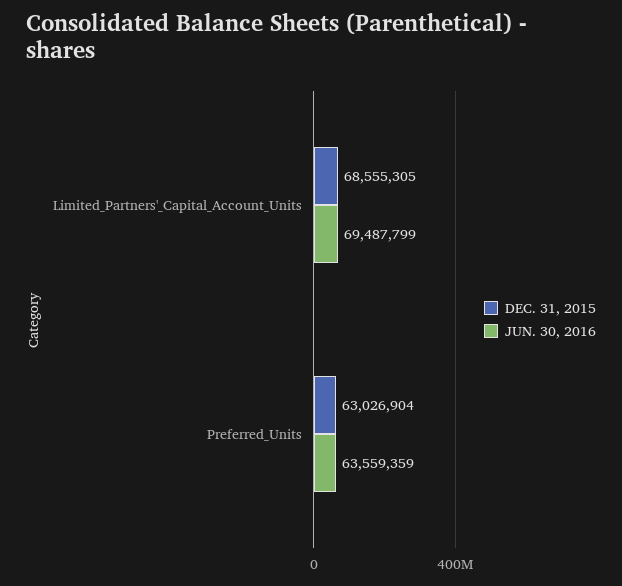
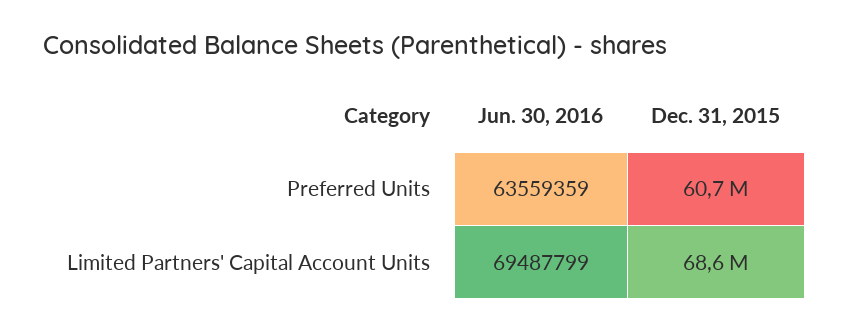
  {
    "DEC. 31, 2015": {
      "Limited_Partners'_Capital_Account_Units": 68555305,
-     "Preferred_Units": 63026904
+     "Preferred_Units": 60700000
    },
    "JUN. 30, 2016": {
      "Limited_Partners'_Capital_Account_Units": 69487799,
      "Preferred_Units": 63559359
    }
  }

